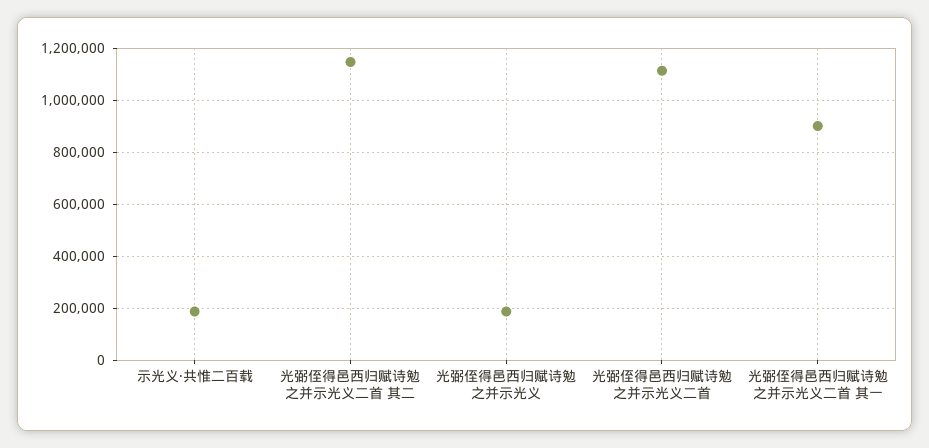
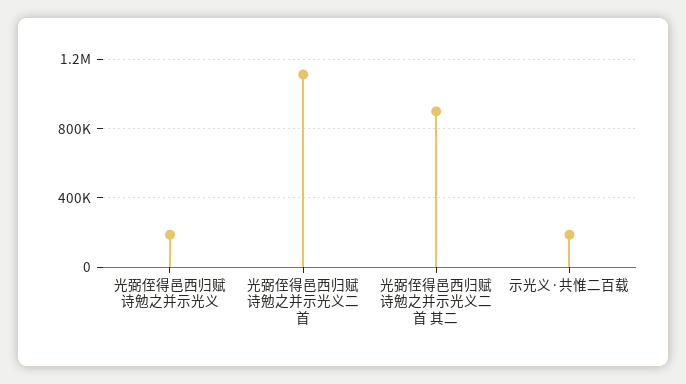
  {
    "示光义·共惟二百载": 175000,
-   "光弼侄得邑西归赋诗勉之并示光义二首 其二": 1150000,
+   "光弼侄得邑西归赋诗勉之并示光义二首 其二": 900000,
    "光弼侄得邑西归赋诗勉之并示光义": 175000,
-   "光弼侄得邑西归赋诗勉之并示光义二首": 1125000,
+   "光弼侄得邑西归赋诗勉之并示光义二首": 1125000
-   "光弼侄得邑西归赋诗勉之并示光义二首 其一": 900000
  }

